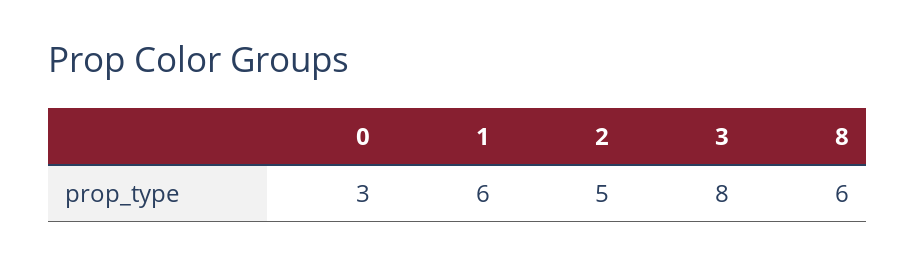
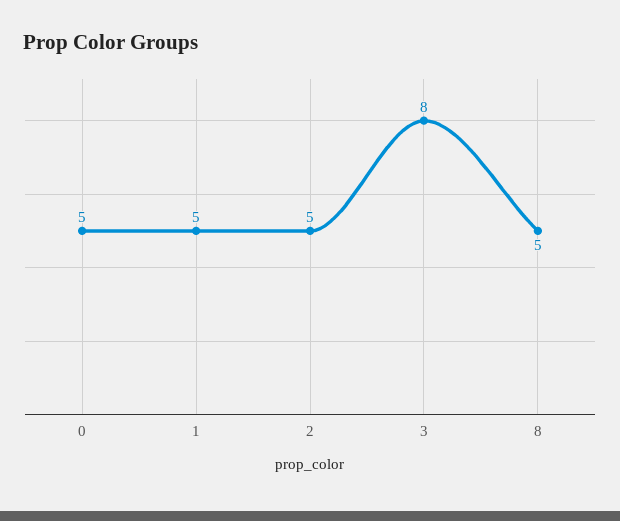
  {
-   "0": 3,
+   "0": 5,
-   "1": 6,
+   "1": 5,
    "2": 5,
    "3": 8,
-   "8": 6
+   "8": 5
  }

